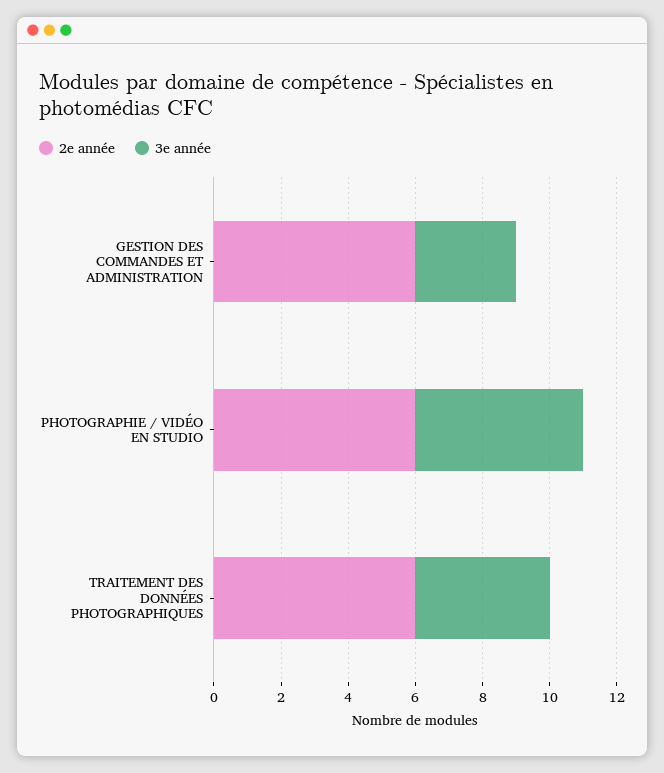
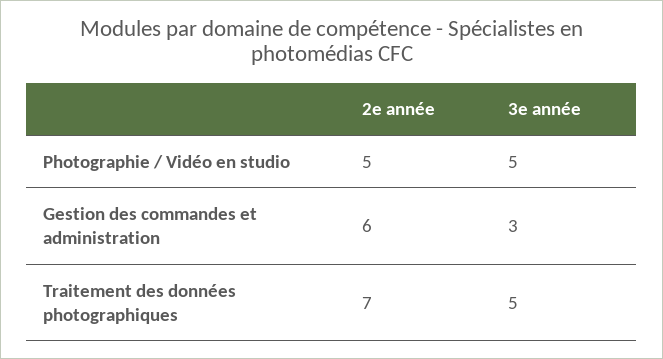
  {
    "2e année": {
      "GESTION DES COMMANDES ET ADMINISTRATION": 6,
-     "PHOTOGRAPHIE / VIDÉO EN STUDIO": 6,
+     "PHOTOGRAPHIE / VIDÉO EN STUDIO": 5,
-     "TRAITEMENT DES DONNÉES PHOTOGRAPHIQUES": 6
+     "TRAITEMENT DES DONNÉES PHOTOGRAPHIQUES": 7
    },
    "3e année": {
      "GESTION DES COMMANDES ET ADMINISTRATION": 3,
      "PHOTOGRAPHIE / VIDÉO EN STUDIO": 5,
-     "TRAITEMENT DES DONNÉES PHOTOGRAPHIQUES": 4
+     "TRAITEMENT DES DONNÉES PHOTOGRAPHIQUES": 5
    }
  }

